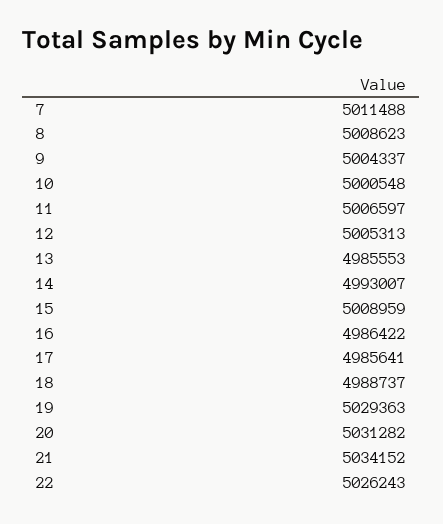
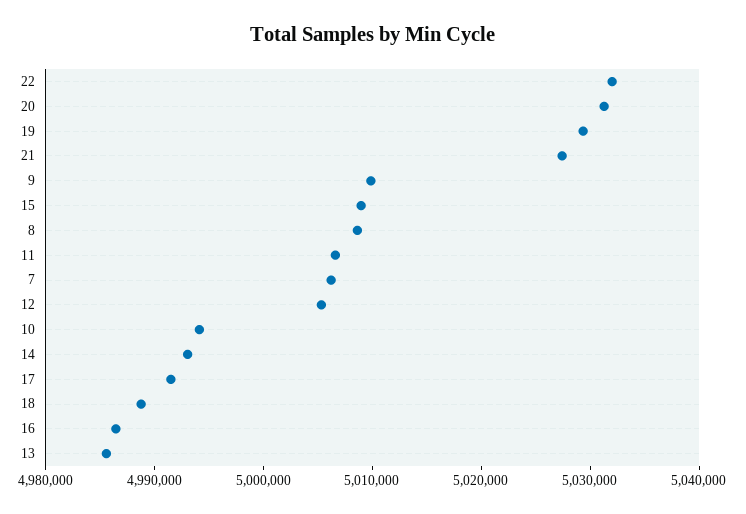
  {
-   "7": 5011488,
+   "7": 5006000,
    "8": 5008623,
-   "9": 5004337,
+   "9": 5010000,
-   "10": 5000548,
+   "10": 4994000,
    "11": 5006597,
    "12": 5005313,
    "13": 4985553,
    "14": 4993007,
    "15": 5008959,
    "16": 4986422,
-   "17": 4985641,
+   "17": 4992000,
    "18": 4988737,
    "19": 5029363,
    "20": 5031282,
-   "21": 5034152,
+   "21": 5028000,
-   "22": 5026243
+   "22": 5032000
  }

